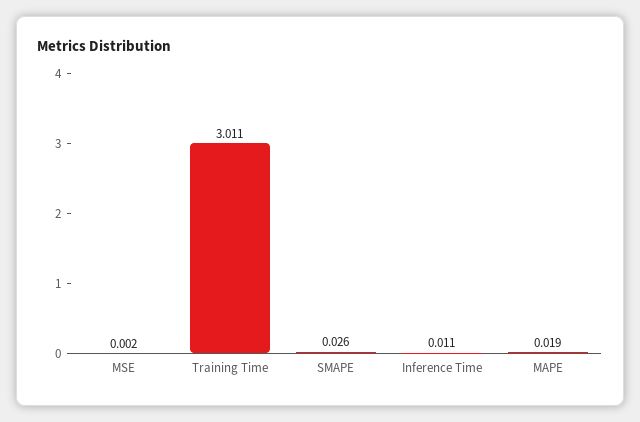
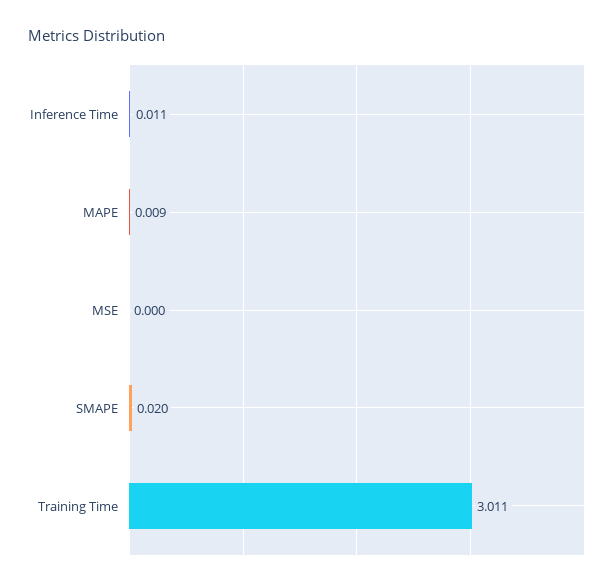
  {
-   "MSE": 0.002,
+   "MSE": 0,
    "Training Time": 3.011,
-   "SMAPE": 0.026,
+   "SMAPE": 0.02,
    "Inference Time": 0.011,
-   "MAPE": 0.019
+   "MAPE": 0.009
  }

